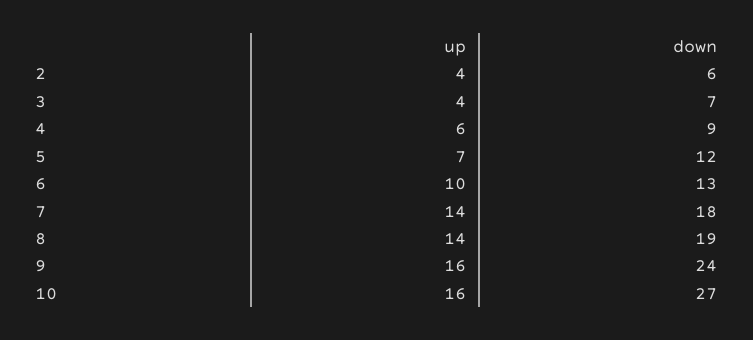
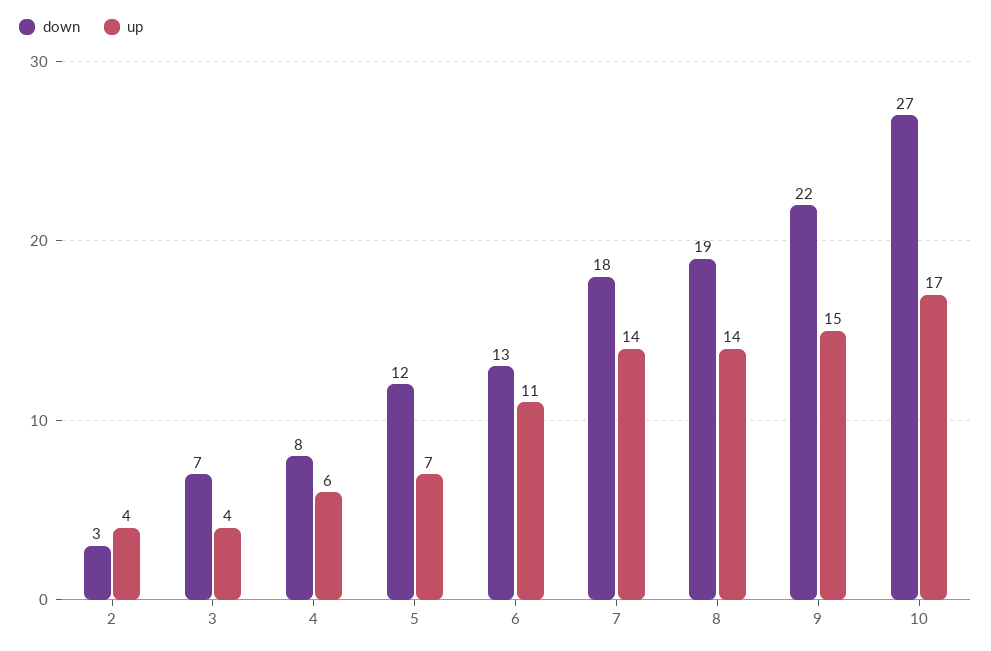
  {
    "up": {
      "2": 4,
      "3": 4,
      "4": 6,
      "5": 7,
-     "6": 10,
+     "6": 11,
      "7": 14,
      "8": 14,
-     "9": 16,
+     "9": 15,
-     "10": 16
+     "10": 17
    },
    "down": {
-     "2": 6,
+     "2": 3,
      "3": 7,
-     "4": 9,
+     "4": 8,
      "5": 12,
      "6": 13,
      "7": 18,
      "8": 19,
-     "9": 24,
+     "9": 22,
      "10": 27
    }
  }

